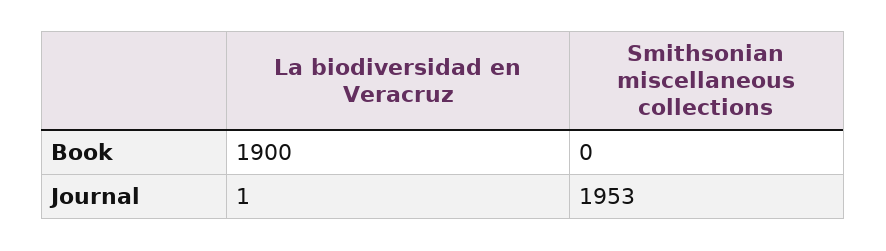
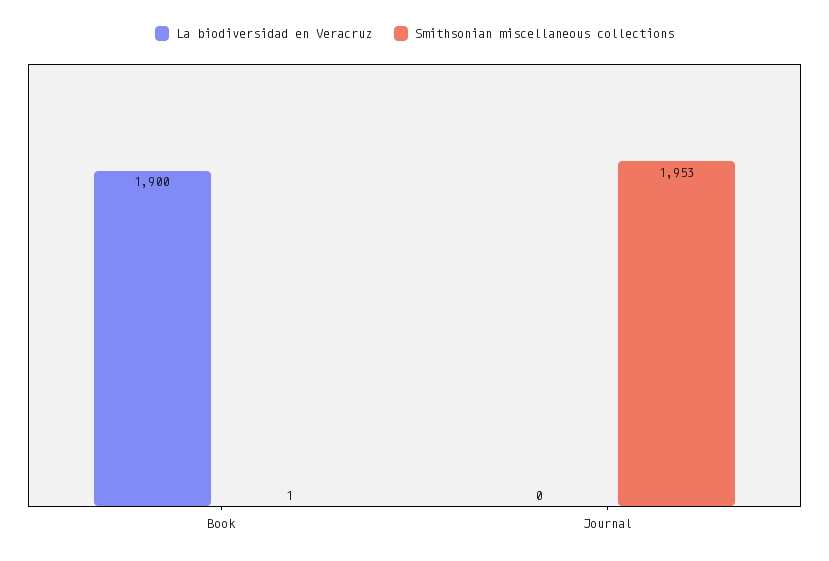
  {
    "La biodiversidad en Veracruz": {
      "Book": 1900,
-     "Journal": 1
+     "Journal": 0
    },
    "Smithsonian miscellaneous collections": {
-     "Book": 0,
+     "Book": 1,
      "Journal": 1953
    }
  }

